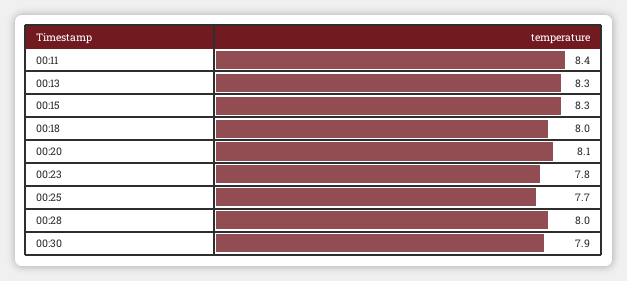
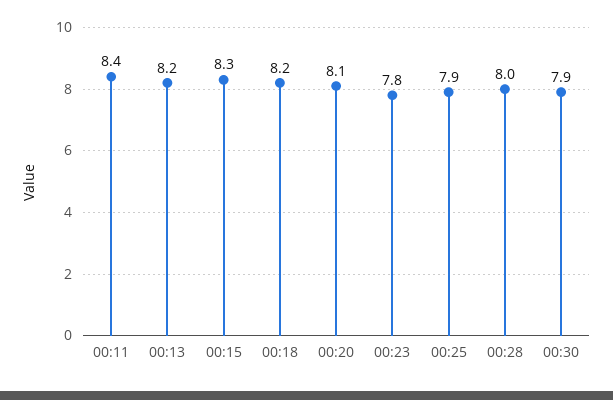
  {
    "00:11": 8.4,
-   "00:13": 8.3,
+   "00:13": 8.2,
    "00:15": 8.3,
-   "00:18": 8,
+   "00:18": 8.2,
    "00:20": 8.1,
    "00:23": 7.8,
-   "00:25": 7.7,
+   "00:25": 7.9,
    "00:28": 8,
    "00:30": 7.9
  }

